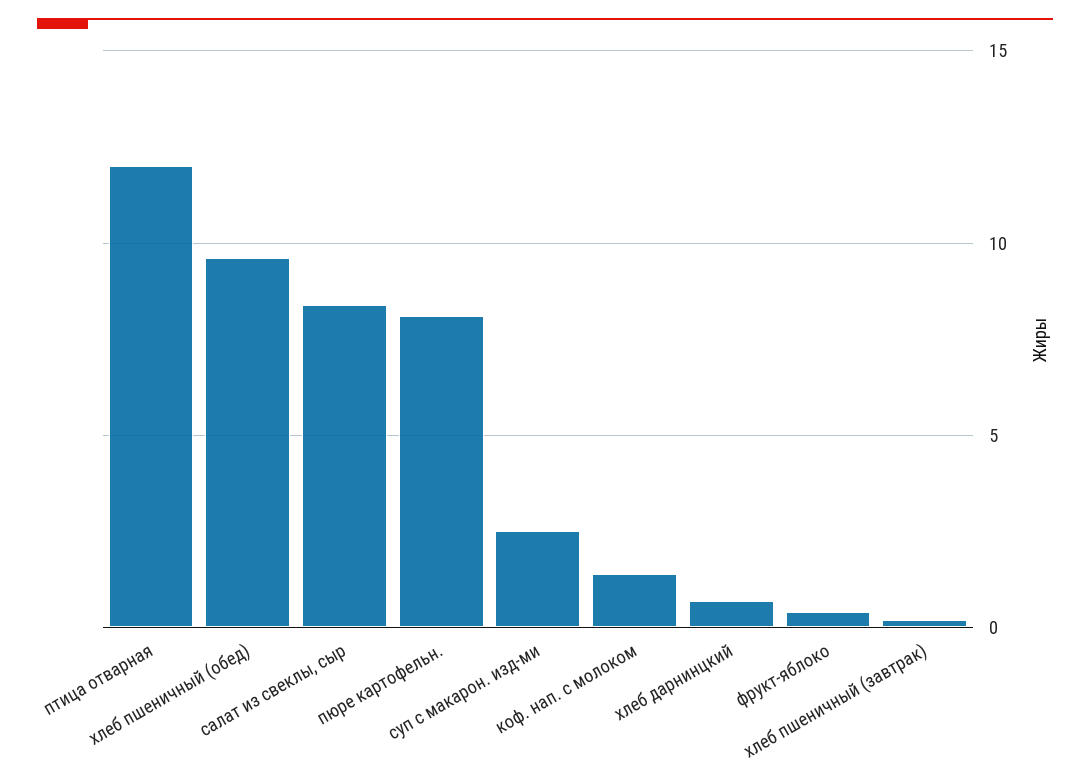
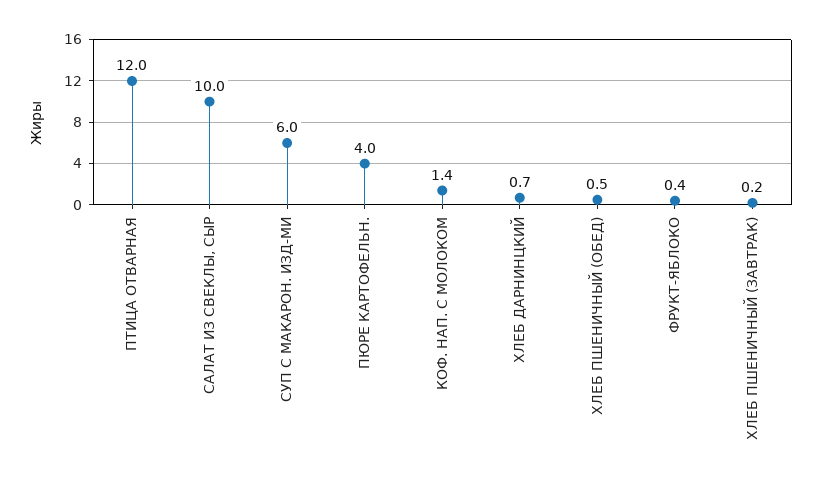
  {
    "птица отварная": 12,
-   "хлеб пшеничный (обед)": 9.5,
+   "хлеб пшеничный (обед)": 0.5,
-   "салат из свеклы, сыр": 8.5,
+   "салат из свеклы, сыр": 10,
-   "пюре картофельн.": 8,
+   "пюре картофельн.": 4,
-   "суп с макарон. изд-ми": 2.5,
+   "суп с макарон. изд-ми": 6,
    "коф. нап. с молоком": 1.4,
    "хлеб дарнинцкий": 0.7,
    "фрукт-яблоко": 0.4,
    "хлеб пшеничный (завтрак)": 0.2
  }

